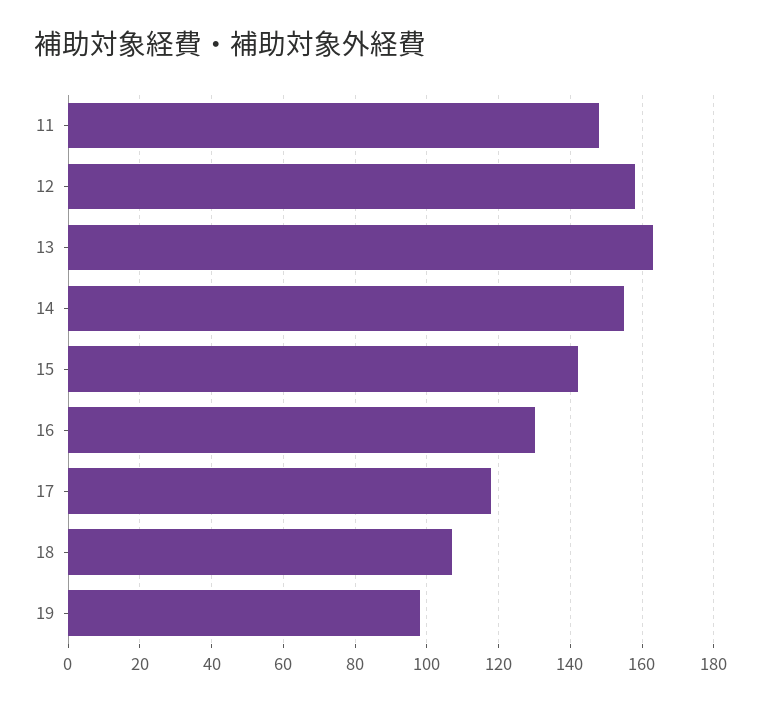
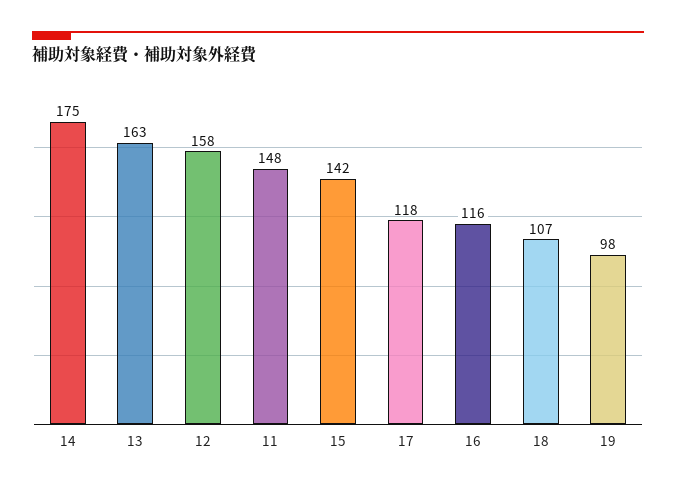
  {
    "11": 148,
    "12": 158,
    "13": 163,
-   "14": 155,
+   "14": 175,
    "15": 142,
-   "16": 130,
+   "16": 116,
    "17": 118,
    "18": 107,
    "19": 98
  }

